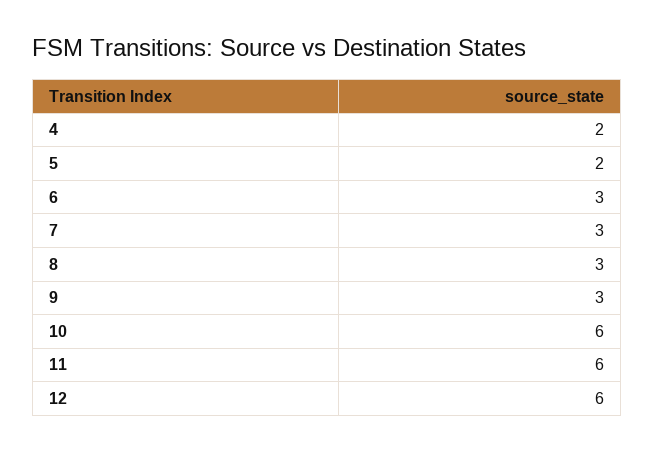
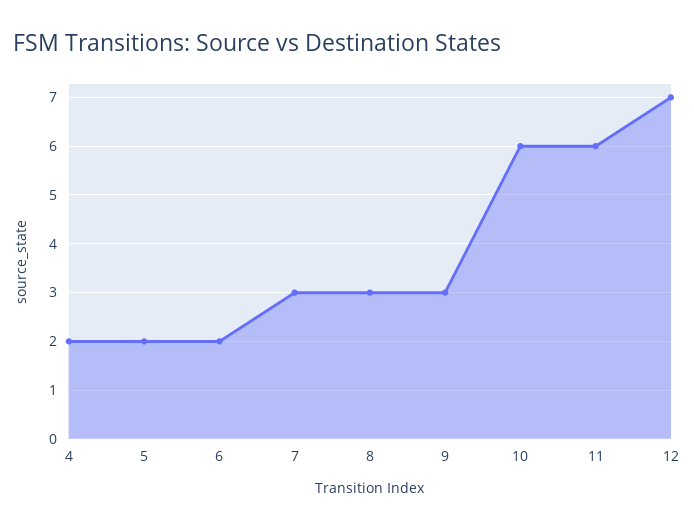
  {
    "4": 2,
    "5": 2,
-   "6": 3,
+   "6": 2,
    "7": 3,
    "8": 3,
    "9": 3,
    "10": 6,
    "11": 6,
-   "12": 6
+   "12": 7
  }

